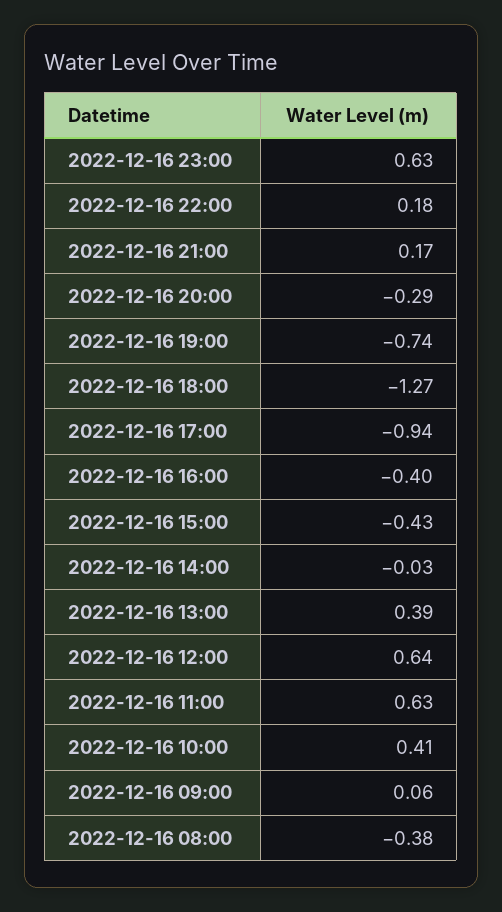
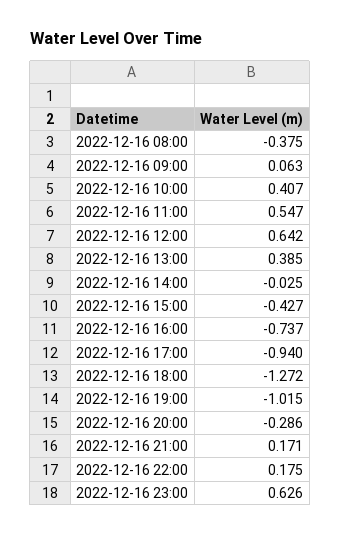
  {
    "2022-12-16 23:00": 0.626,
    "2022-12-16 22:00": 0.175,
    "2022-12-16 21:00": 0.171,
    "2022-12-16 20:00": -0.286,
-   "2022-12-16 19:00": -0.74,
+   "2022-12-16 19:00": -1.015,
    "2022-12-16 18:00": -1.272,
    "2022-12-16 17:00": -0.94,
-   "2022-12-16 16:00": -0.4,
+   "2022-12-16 16:00": -0.737,
    "2022-12-16 15:00": -0.427,
    "2022-12-16 14:00": -0.025,
    "2022-12-16 13:00": 0.385,
    "2022-12-16 12:00": 0.642,
-   "2022-12-16 11:00": 0.63,
+   "2022-12-16 11:00": 0.547,
    "2022-12-16 10:00": 0.407,
    "2022-12-16 09:00": 0.063,
    "2022-12-16 08:00": -0.375
  }

